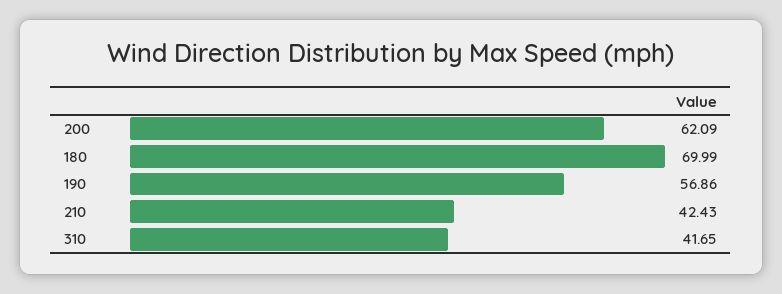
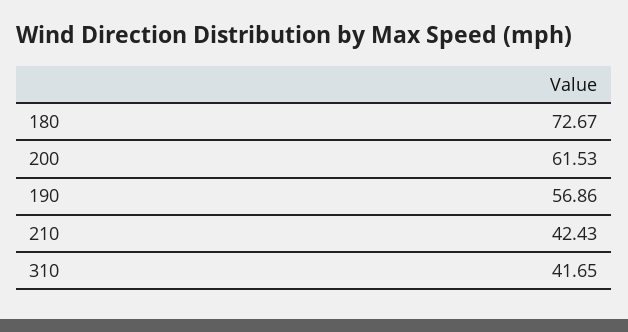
  {
-   "200": 62.09,
+   "200": 61.53,
-   "180": 69.99,
+   "180": 72.67,
    "190": 56.86,
    "210": 42.43,
    "310": 41.65
  }

